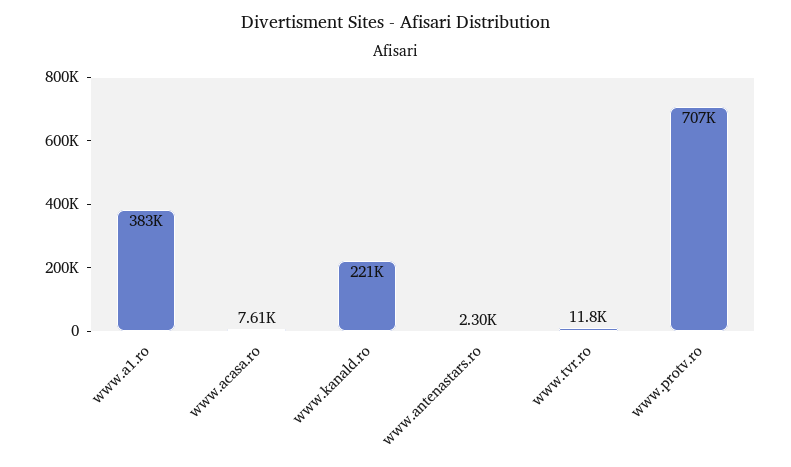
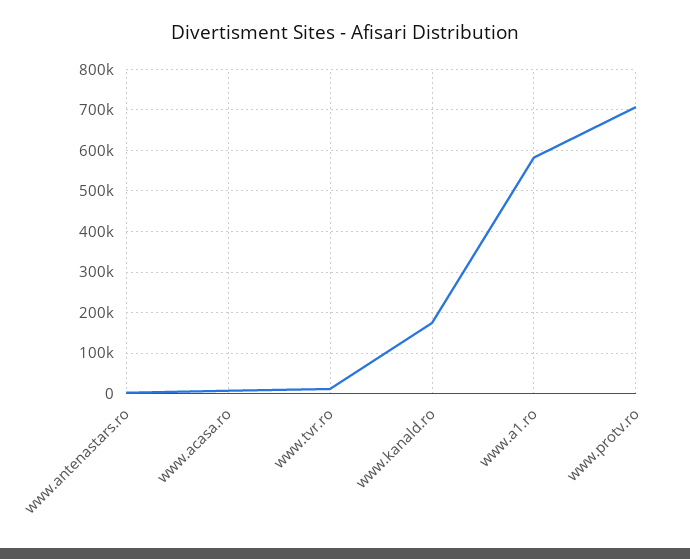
  {
-   "www.a1.ro": 383000,
+   "www.a1.ro": 580000,
    "www.acasa.ro": 7610,
-   "www.kanald.ro": 221000,
+   "www.kanald.ro": 180000,
    "www.antenastars.ro": 2300,
    "www.tvr.ro": 11800,
    "www.protv.ro": 707000
  }

